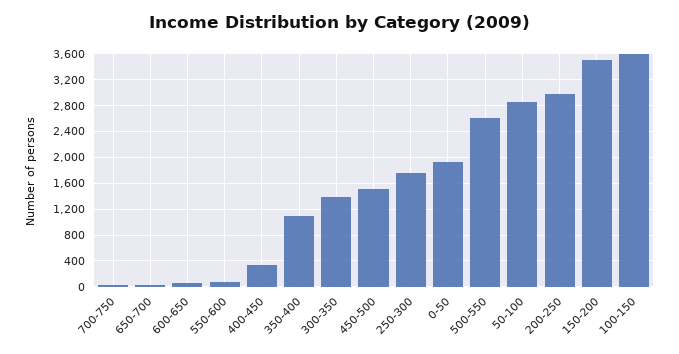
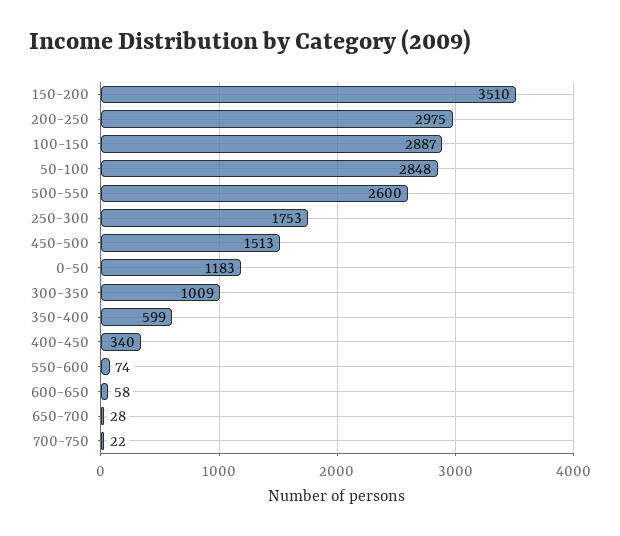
  {
    "700-750": 22,
    "650-700": 28,
    "600-650": 58,
    "550-600": 74,
    "400-450": 340,
-   "350-400": 1100,
+   "350-400": 599,
-   "300-350": 1400,
+   "300-350": 1009,
    "450-500": 1513,
    "250-300": 1753,
-   "0-50": 1900,
+   "0-50": 1183,
    "500-550": 2600,
    "50-100": 2848,
    "200-250": 2975,
    "150-200": 3510,
-   "100-150": 3600
+   "100-150": 2887
  }

